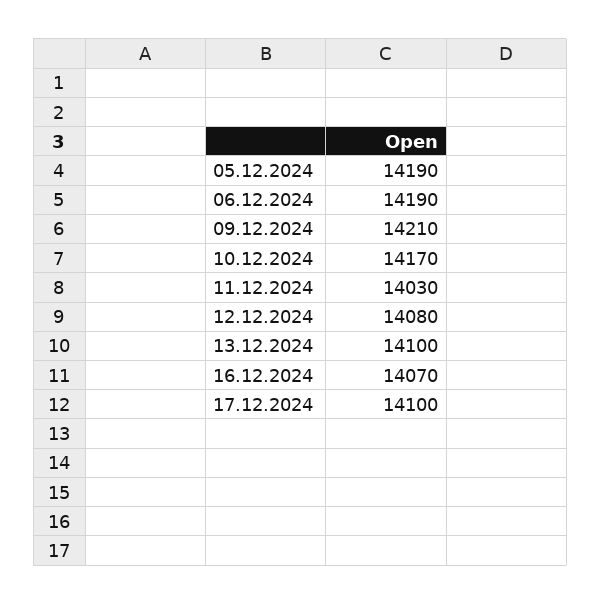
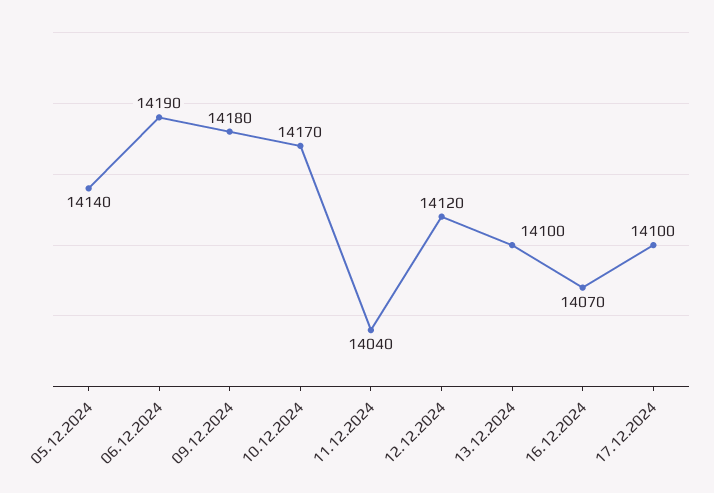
  {
-   "05.12.2024": 14190,
+   "05.12.2024": 14140,
    "06.12.2024": 14190,
-   "09.12.2024": 14210,
+   "09.12.2024": 14180,
    "10.12.2024": 14170,
-   "11.12.2024": 14030,
+   "11.12.2024": 14040,
-   "12.12.2024": 14080,
+   "12.12.2024": 14120,
    "13.12.2024": 14100,
    "16.12.2024": 14070,
    "17.12.2024": 14100
  }

